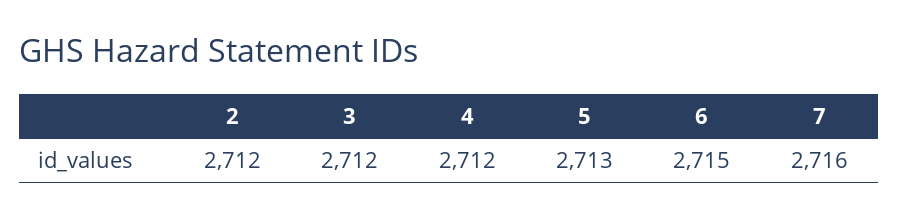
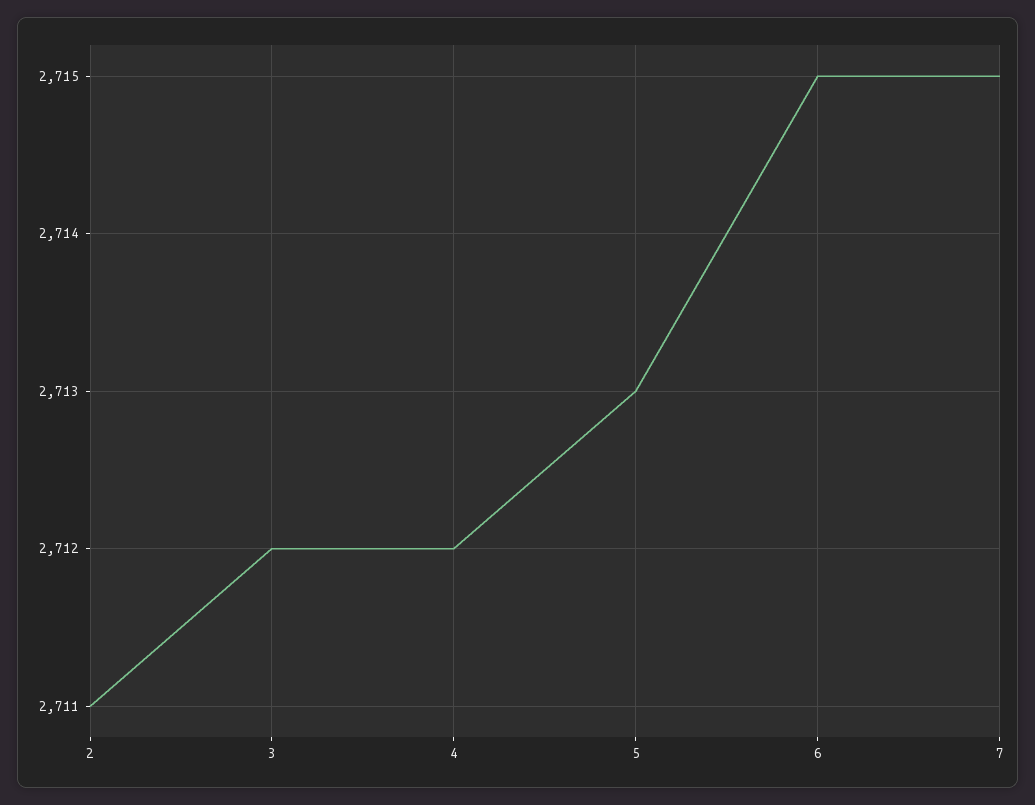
  {
-   "2": 2712,
+   "2": 2711,
    "3": 2712,
    "4": 2712,
    "5": 2713,
    "6": 2715,
-   "7": 2716
+   "7": 2715
  }

